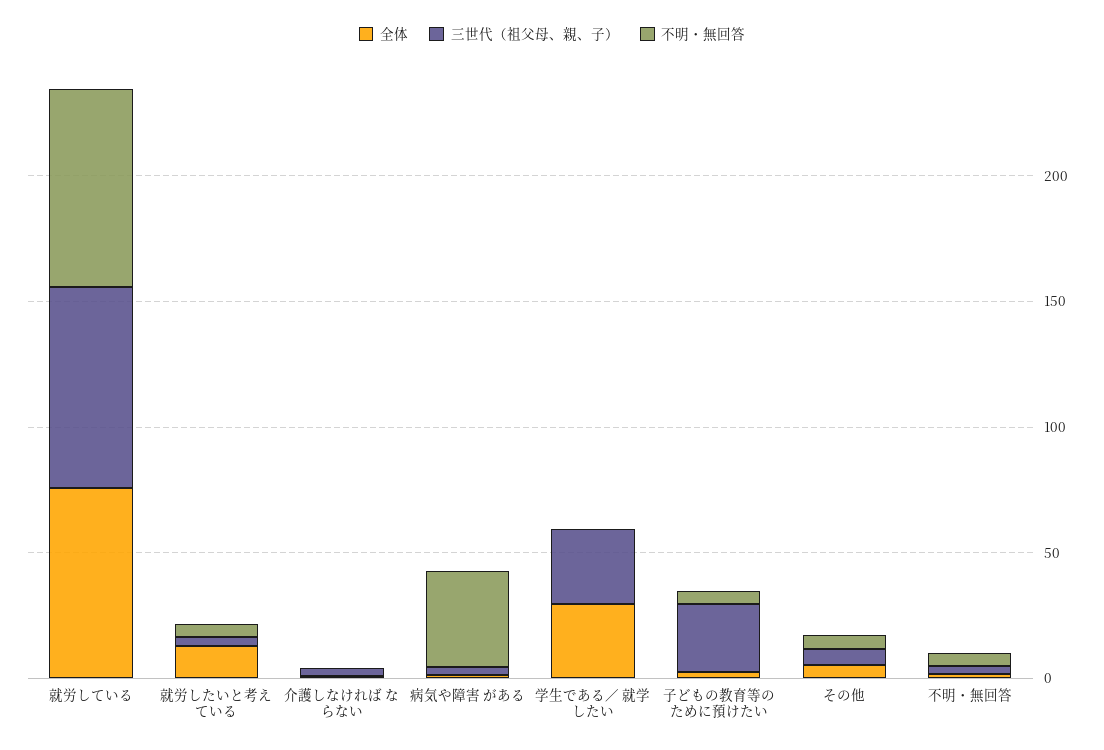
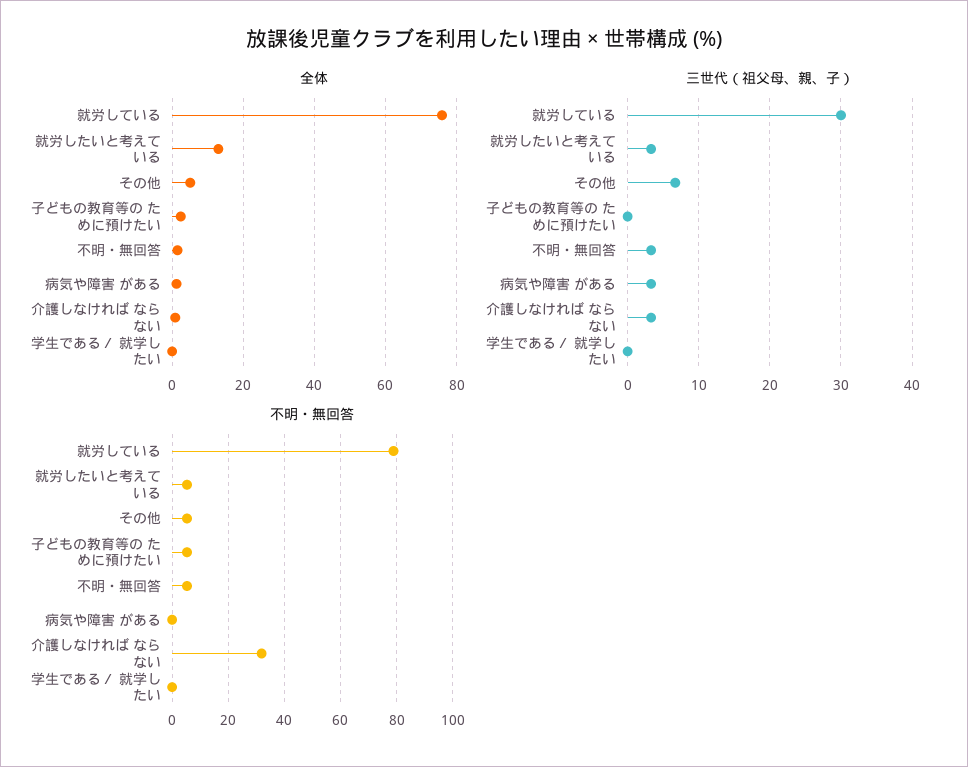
  {
    "全体": {
      "就労している": 76,
      "就労したいと考えている": 14,
      "介護しなければ ならない": 0,
      "病気や障害 がある": 2,
-     "学生である／ 就学したい": 30,
+     "学生である／ 就学したい": 0,
      "子どもの教育等の ために預けたい": 2,
      "その他": 6,
      "不明・無回答": 2
    },
    "三世代（祖父母、親、子）": {
-     "就労している": 80,
+     "就労している": 30,
      "就労したいと考えている": 3,
      "介護しなければ ならない": 3,
      "病気や障害 がある": 3,
-     "学生である／ 就学したい": 30,
+     "学生である／ 就学したい": 0,
-     "子どもの教育等の ために預けたい": 30,
+     "子どもの教育等の ために預けたい": 0,
      "その他": 7,
      "不明・無回答": 3
    },
    "不明・無回答": {
      "就労している": 80,
      "就労したいと考えている": 5,
-     "介護しなければ ならない": 0,
+     "介護しなければ ならない": 32.5,
-     "病気や障害 がある": 40,
+     "病気や障害 がある": 0,
      "学生である／ 就学したい": 0,
      "子どもの教育等の ために預けたい": 5,
      "その他": 5,
      "不明・無回答": 5
    }
  }

